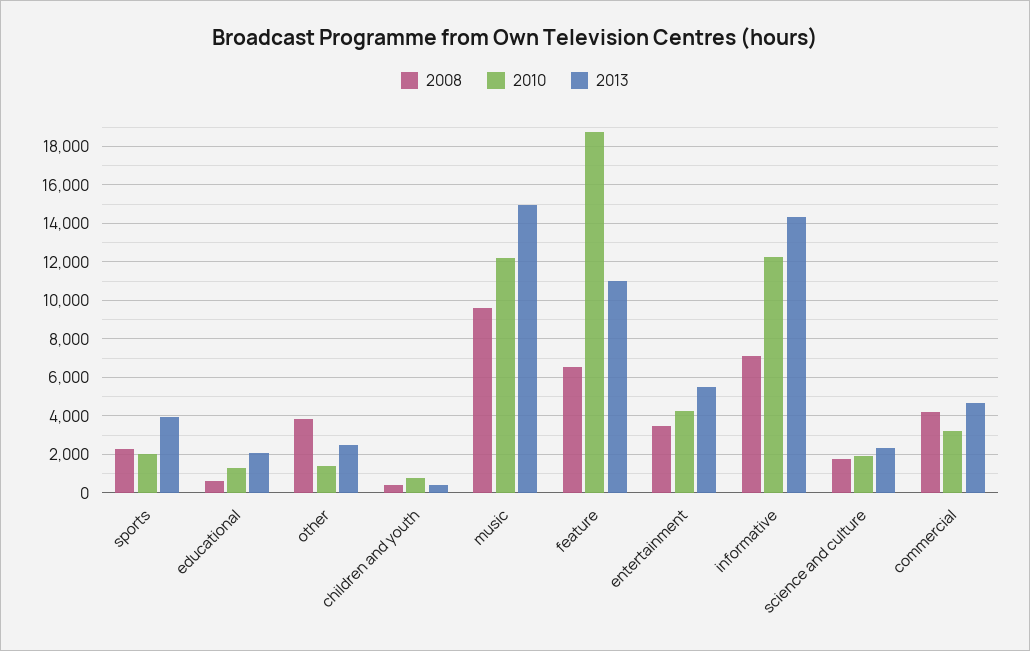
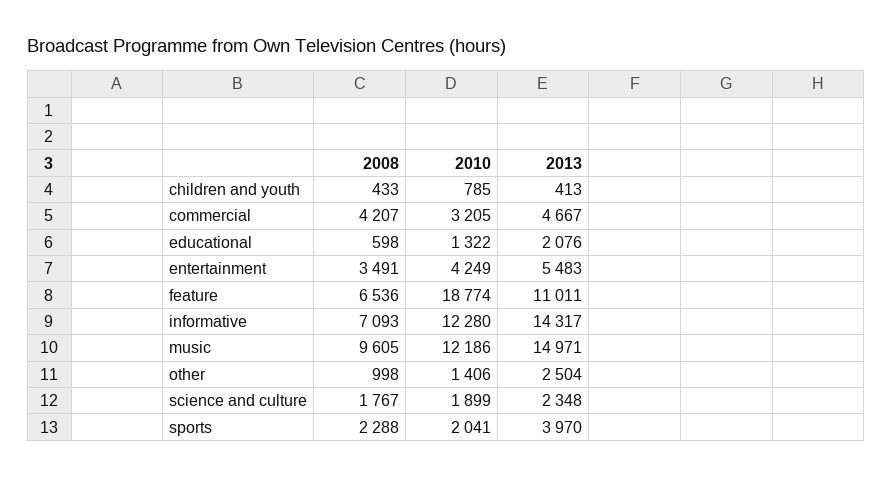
  {
    "2008": {
      "sports": 2288,
      "educational": 598,
-     "other": 4000,
+     "other": 998,
      "children and youth": 433,
      "music": 9605,
      "feature": 6536,
      "entertainment": 3491,
      "informative": 7093,
      "science and culture": 1767,
      "commercial": 4207
    },
    "2010": {
      "sports": 2041,
      "educational": 1322,
      "other": 1406,
      "children and youth": 785,
      "music": 12186,
      "feature": 18774,
      "entertainment": 4249,
      "informative": 12280,
      "science and culture": 1899,
      "commercial": 3205
    },
    "2013": {
      "sports": 3970,
      "educational": 2076,
      "other": 2504,
      "children and youth": 413,
      "music": 14971,
      "feature": 11011,
      "entertainment": 5483,
      "informative": 14317,
      "science and culture": 2348,
      "commercial": 4667
    }
  }

